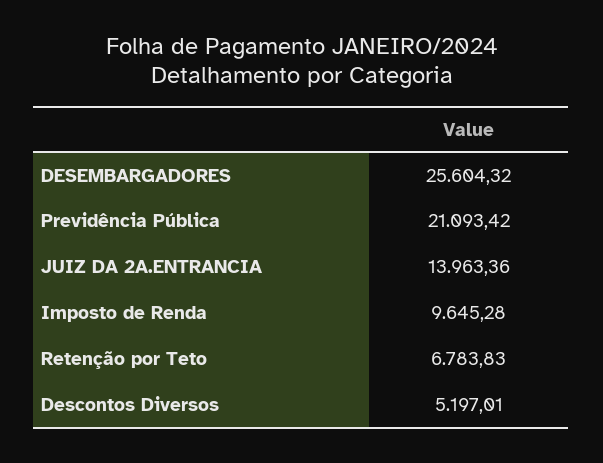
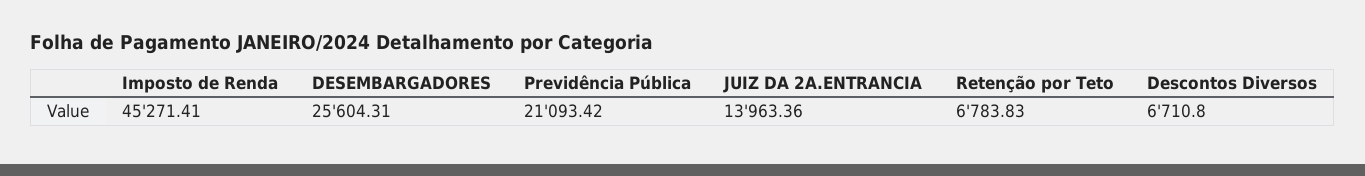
  {
-   "DESEMBARGADORES": 25604.32,
+   "DESEMBARGADORES": 25604.31,
    "Previdência Pública": 21093.42,
    "JUIZ DA 2A.ENTRANCIA": 13963.36,
-   "Imposto de Renda": 9645.28,
+   "Imposto de Renda": 45271.41,
    "Retenção por Teto": 6783.83,
-   "Descontos Diversos": 5197.01
+   "Descontos Diversos": 6710.8
  }

